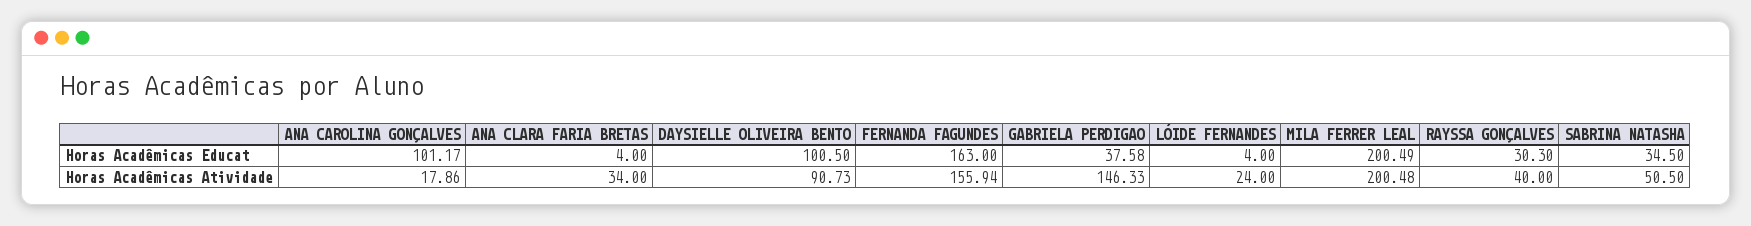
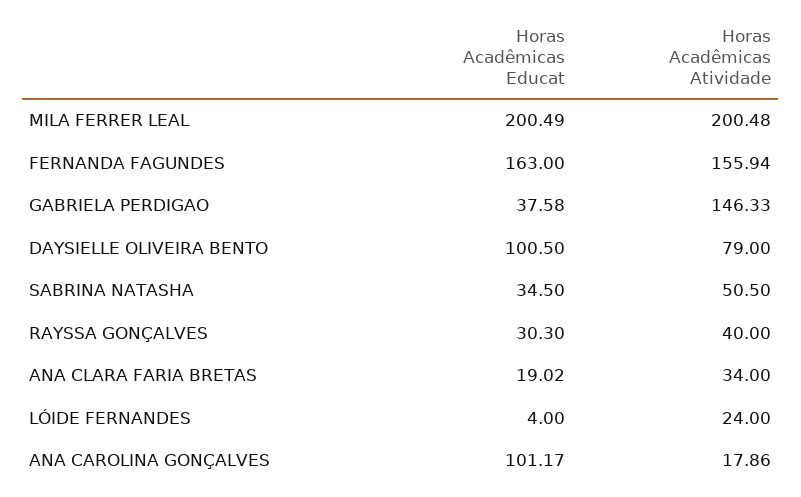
  {
    "ANA CAROLINA GONÇALVES": {
      "Horas Acadêmicas Educat": 101.17,
      "Horas Acadêmicas Atividade": 17.86
    },
    "ANA CLARA FARIA BRETAS": {
-     "Horas Acadêmicas Educat": 4,
+     "Horas Acadêmicas Educat": 19.02,
      "Horas Acadêmicas Atividade": 34
    },
    "DAYSIELLE OLIVEIRA BENTO": {
      "Horas Acadêmicas Educat": 100.5,
-     "Horas Acadêmicas Atividade": 90.73
+     "Horas Acadêmicas Atividade": 79
    },
    "FERNANDA FAGUNDES": {
      "Horas Acadêmicas Educat": 163,
      "Horas Acadêmicas Atividade": 155.94
    },
    "GABRIELA PERDIGAO": {
      "Horas Acadêmicas Educat": 37.58,
      "Horas Acadêmicas Atividade": 146.33
    },
    "LÓIDE FERNANDES": {
      "Horas Acadêmicas Educat": 4,
      "Horas Acadêmicas Atividade": 24
    },
    "MILA FERRER LEAL": {
      "Horas Acadêmicas Educat": 200.49,
      "Horas Acadêmicas Atividade": 200.48
    },
    "RAYSSA GONÇALVES": {
      "Horas Acadêmicas Educat": 30.3,
      "Horas Acadêmicas Atividade": 40
    },
    "SABRINA NATASHA": {
      "Horas Acadêmicas Educat": 34.5,
      "Horas Acadêmicas Atividade": 50.5
    }
  }

